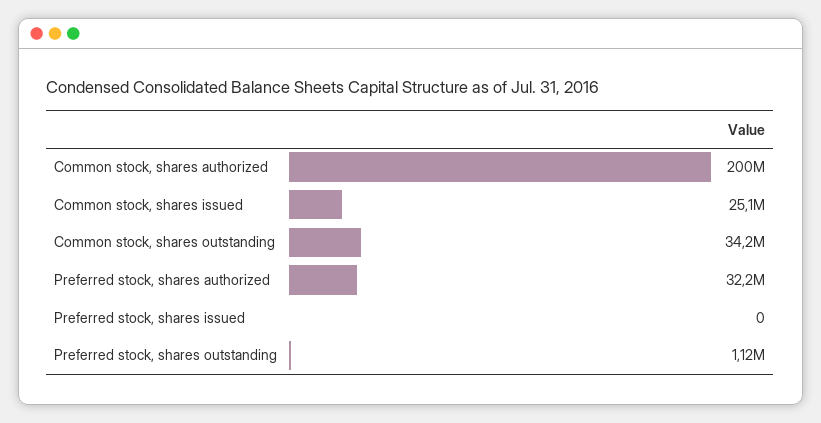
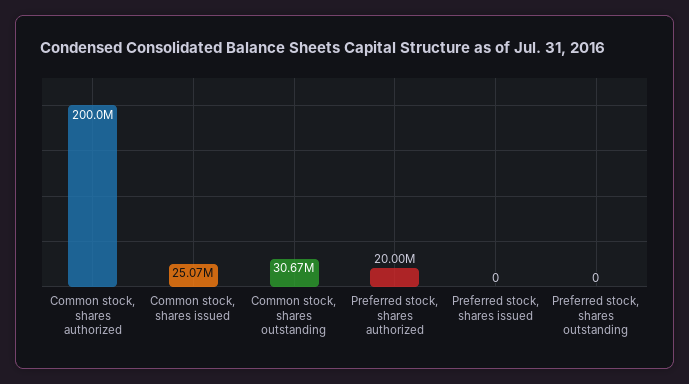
  {
    "Common stock, shares authorized": 200000000,
    "Common stock, shares issued": 25070000,
-   "Common stock, shares outstanding": 34200000,
+   "Common stock, shares outstanding": 30670000,
-   "Preferred stock, shares authorized": 32200000,
+   "Preferred stock, shares authorized": 20000000,
    "Preferred stock, shares issued": 0,
-   "Preferred stock, shares outstanding": 1120000
+   "Preferred stock, shares outstanding": 0
  }

